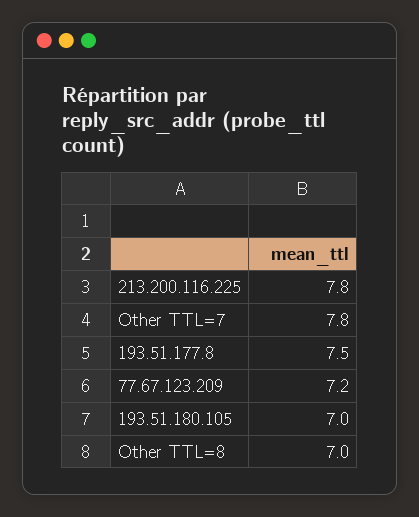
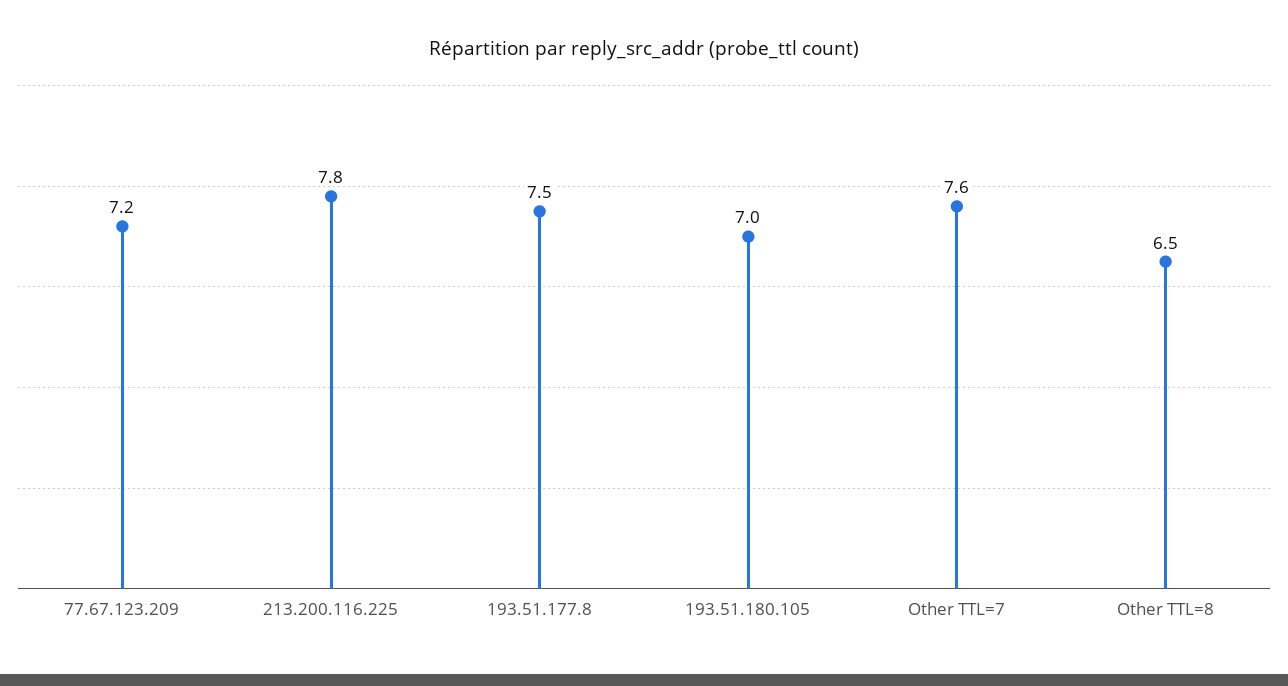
  {
    "213.200.116.225": 7.8,
-   "Other TTL=7": 7.8,
+   "Other TTL=7": 7.6,
    "193.51.177.8": 7.5,
    "77.67.123.209": 7.2,
    "193.51.180.105": 7,
-   "Other TTL=8": 7
+   "Other TTL=8": 6.5
  }

